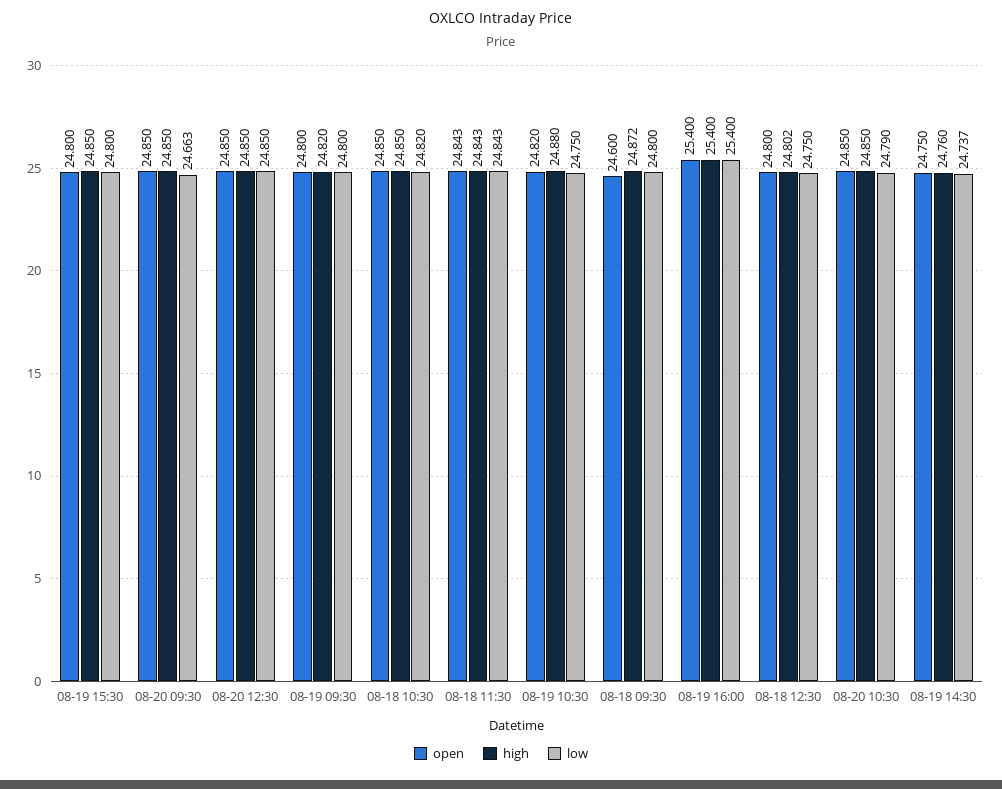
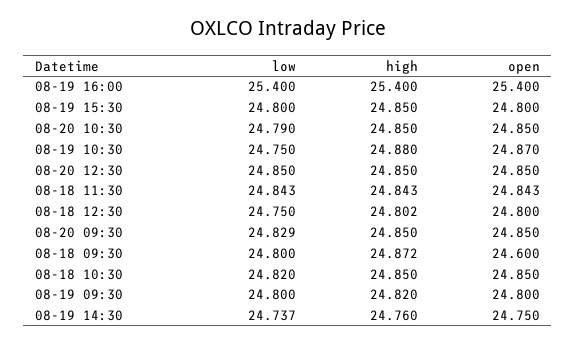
  {
    "open": {
      "08-19 15:30": 24.8,
      "08-20 09:30": 24.85,
      "08-20 12:30": 24.85,
      "08-19 09:30": 24.8,
      "08-18 10:30": 24.85,
      "08-18 11:30": 24.843,
-     "08-19 10:30": 24.82,
+     "08-19 10:30": 24.87,
      "08-18 09:30": 24.6,
      "08-19 16:00": 25.4,
      "08-18 12:30": 24.8,
      "08-20 10:30": 24.85,
      "08-19 14:30": 24.75
    },
    "high": {
      "08-19 15:30": 24.85,
      "08-20 09:30": 24.85,
      "08-20 12:30": 24.85,
      "08-19 09:30": 24.82,
      "08-18 10:30": 24.85,
      "08-18 11:30": 24.843,
      "08-19 10:30": 24.88,
      "08-18 09:30": 24.872,
      "08-19 16:00": 25.4,
      "08-18 12:30": 24.802,
      "08-20 10:30": 24.85,
      "08-19 14:30": 24.76
    },
    "low": {
      "08-19 15:30": 24.8,
-     "08-20 09:30": 24.663,
+     "08-20 09:30": 24.829,
      "08-20 12:30": 24.85,
      "08-19 09:30": 24.8,
      "08-18 10:30": 24.82,
      "08-18 11:30": 24.843,
      "08-19 10:30": 24.75,
      "08-18 09:30": 24.8,
      "08-19 16:00": 25.4,
      "08-18 12:30": 24.75,
      "08-20 10:30": 24.79,
      "08-19 14:30": 24.737
    }
  }

